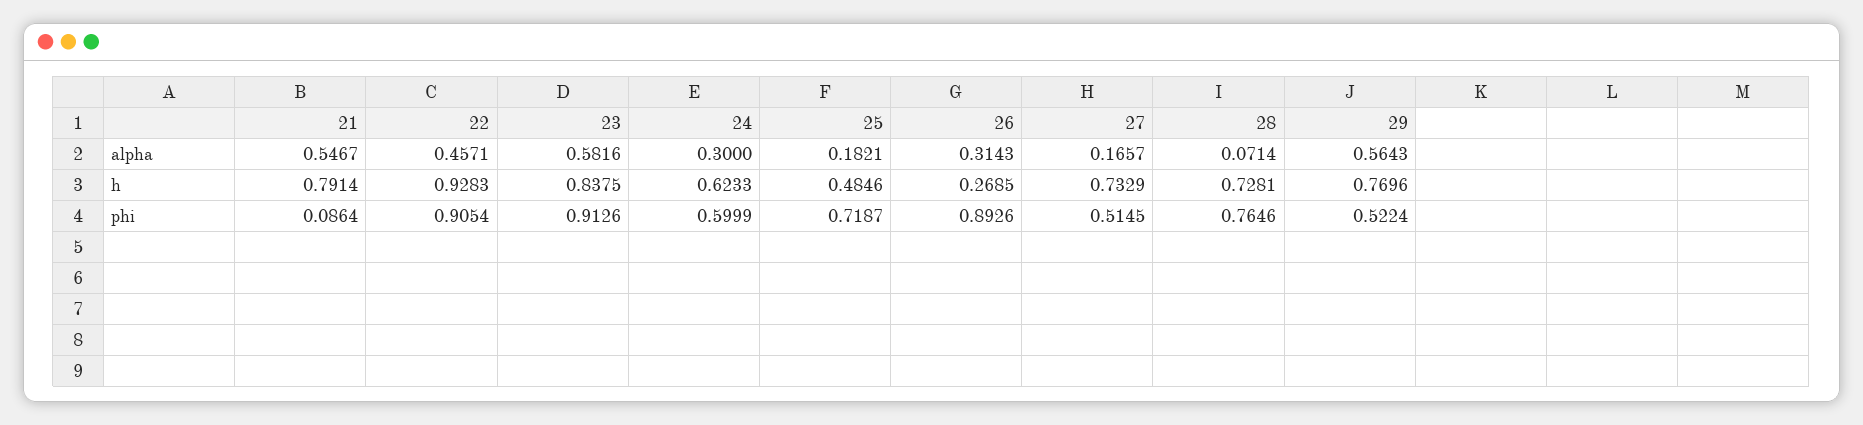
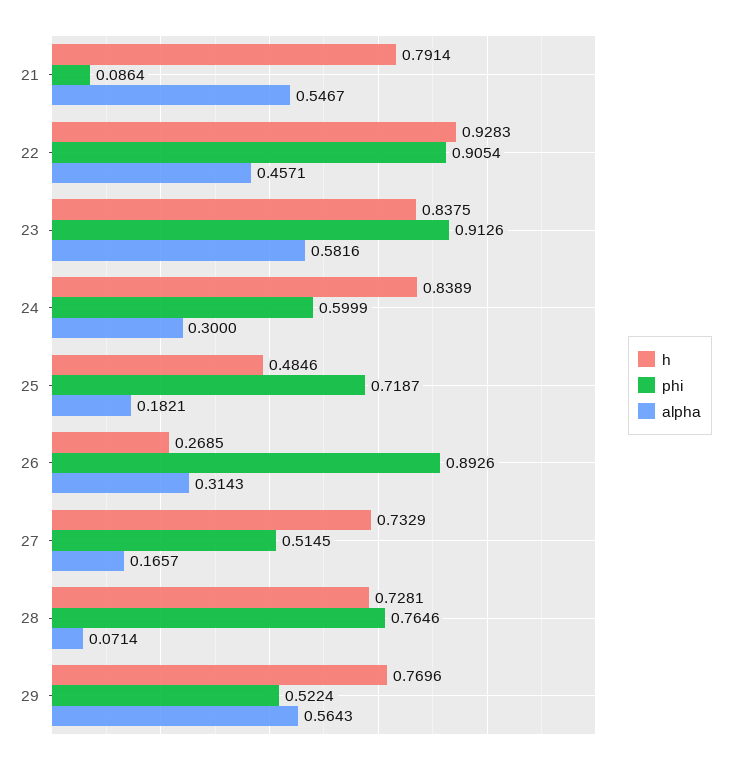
  {
    "alpha": {
      "21": 0.5467,
      "22": 0.4571,
      "23": 0.5816,
      "24": 0.3,
      "25": 0.1821,
      "26": 0.3143,
      "27": 0.1657,
      "28": 0.0714,
      "29": 0.5643
    },
    "h": {
      "21": 0.7914,
      "22": 0.9283,
      "23": 0.8375,
-     "24": 0.6233,
+     "24": 0.8389,
      "25": 0.4846,
      "26": 0.2685,
      "27": 0.7329,
      "28": 0.7281,
      "29": 0.7696
    },
    "phi": {
      "21": 0.0864,
      "22": 0.9054,
      "23": 0.9126,
      "24": 0.5999,
      "25": 0.7187,
      "26": 0.8926,
      "27": 0.5145,
      "28": 0.7646,
      "29": 0.5224
    }
  }

